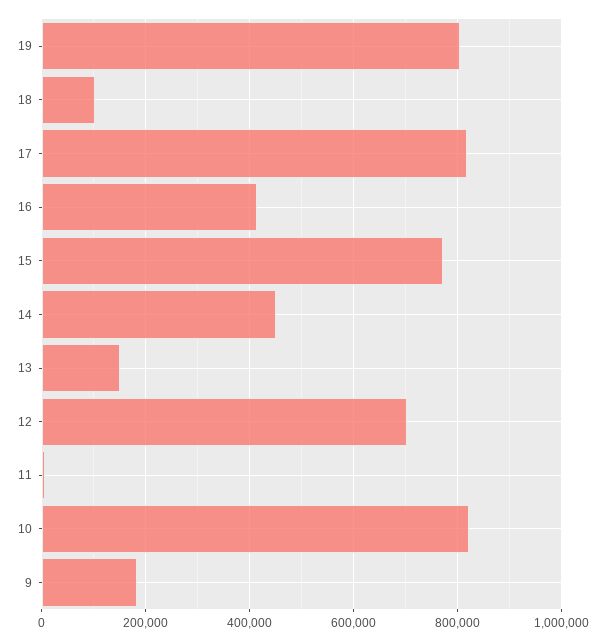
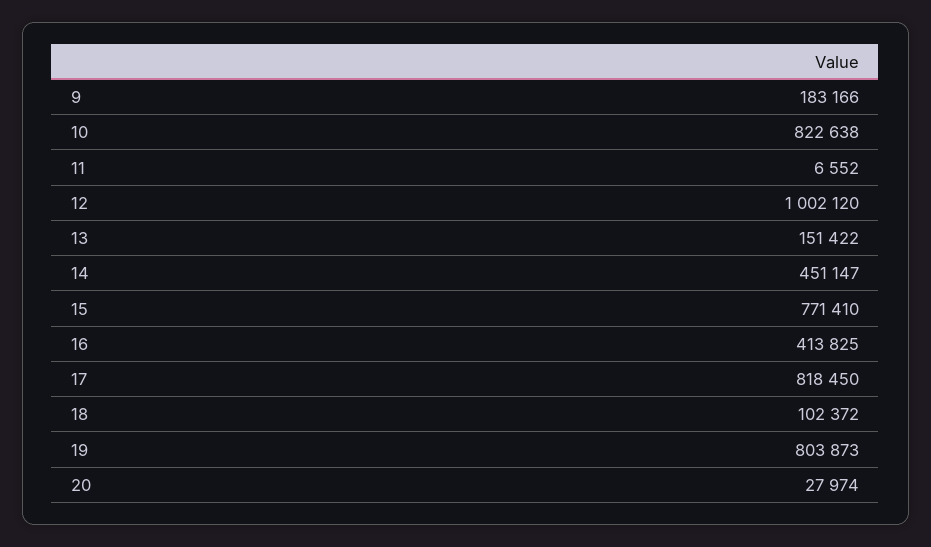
  {
    "19": 803873,
    "18": 102372,
    "17": 818450,
    "16": 413825,
    "15": 771410,
    "14": 451147,
    "13": 151422,
-   "12": 700000,
+   "12": 1002120,
    "11": 6552,
    "10": 822638,
-   "9": 183166
+   "9": 183166,
+   "20": 27974
  }

